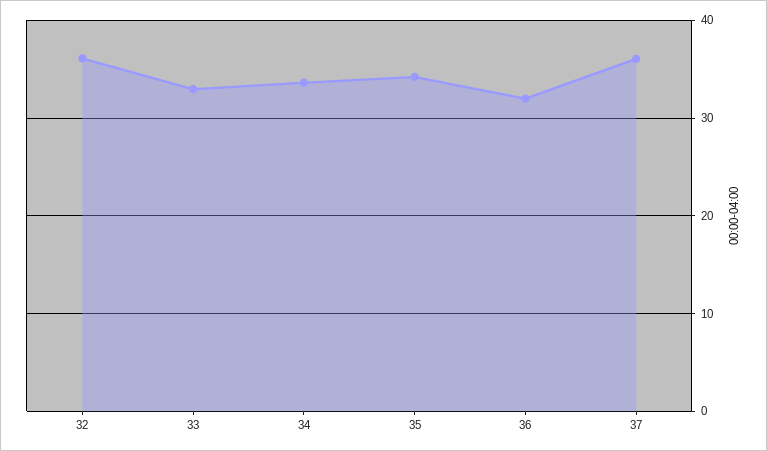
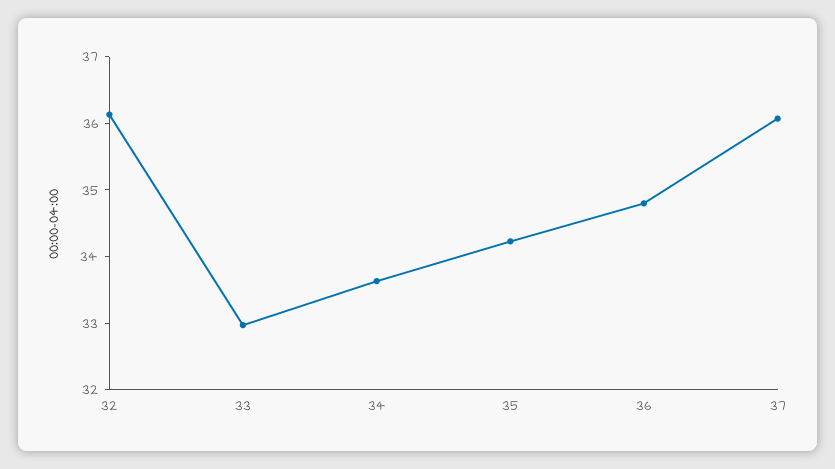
  {
    "32": 36.2,
    "33": 33,
    "34": 33.6,
    "35": 34.2,
-   "36": 32,
+   "36": 34.8,
    "37": 36
  }

